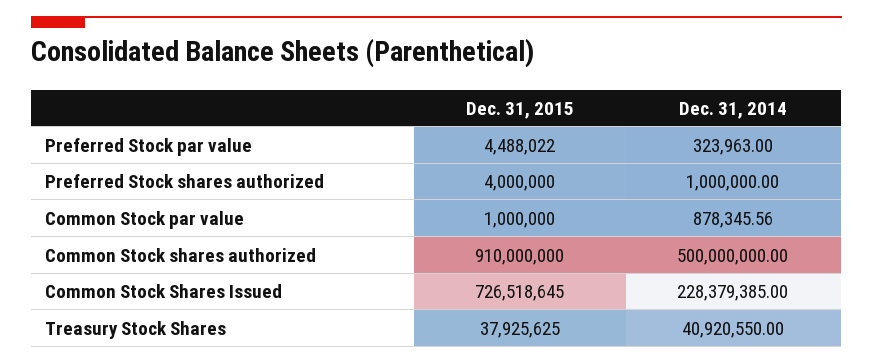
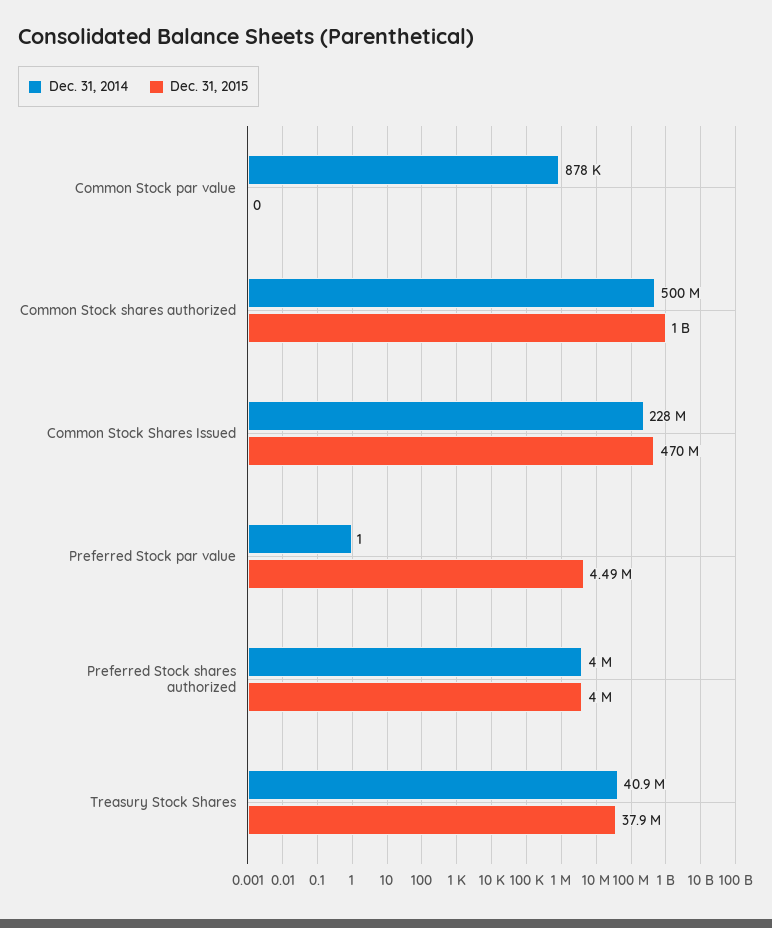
  {
    "Dec. 31, 2015": {
      "Preferred Stock par value": 4488022,
      "Preferred Stock shares authorized": 4000000,
-     "Common Stock par value": 1000000,
+     "Common Stock par value": 0,
-     "Common Stock shares authorized": 910000000,
+     "Common Stock shares authorized": 1000000000,
-     "Common Stock Shares Issued": 726518645,
+     "Common Stock Shares Issued": 470000000,
      "Treasury Stock Shares": 37925625
    },
    "Dec. 31, 2014": {
-     "Preferred Stock par value": 323963,
+     "Preferred Stock par value": 1,
-     "Preferred Stock shares authorized": 1000000,
+     "Preferred Stock shares authorized": 4000000,
      "Common Stock par value": 878345.56,
      "Common Stock shares authorized": 500000000,
      "Common Stock Shares Issued": 228379385,
      "Treasury Stock Shares": 40920550
    }
  }

